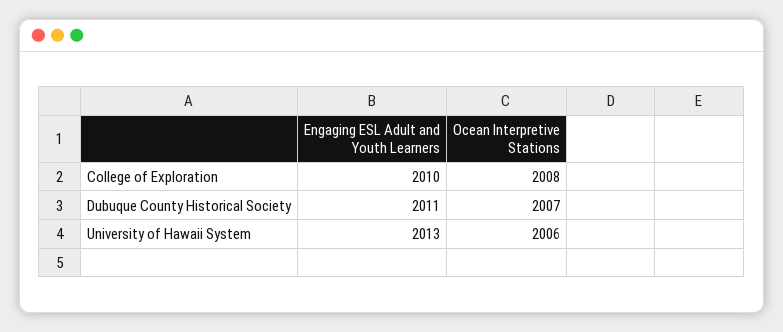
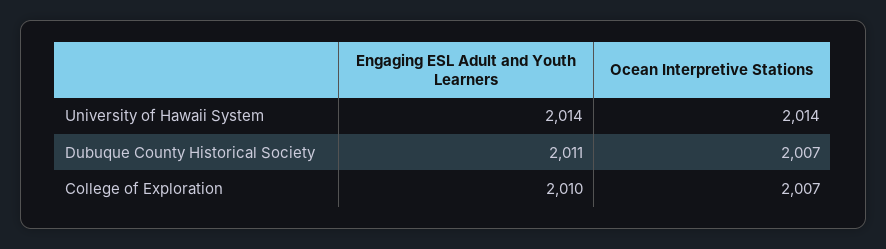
  {
    "Engaging ESL Adult and Youth Learners": {
      "College of Exploration": 2010,
      "Dubuque County Historical Society": 2011,
-     "University of Hawaii System": 2013
+     "University of Hawaii System": 2014
    },
    "Ocean Interpretive Stations": {
-     "College of Exploration": 2008,
+     "College of Exploration": 2007,
      "Dubuque County Historical Society": 2007,
-     "University of Hawaii System": 2006
+     "University of Hawaii System": 2014
    }
  }

